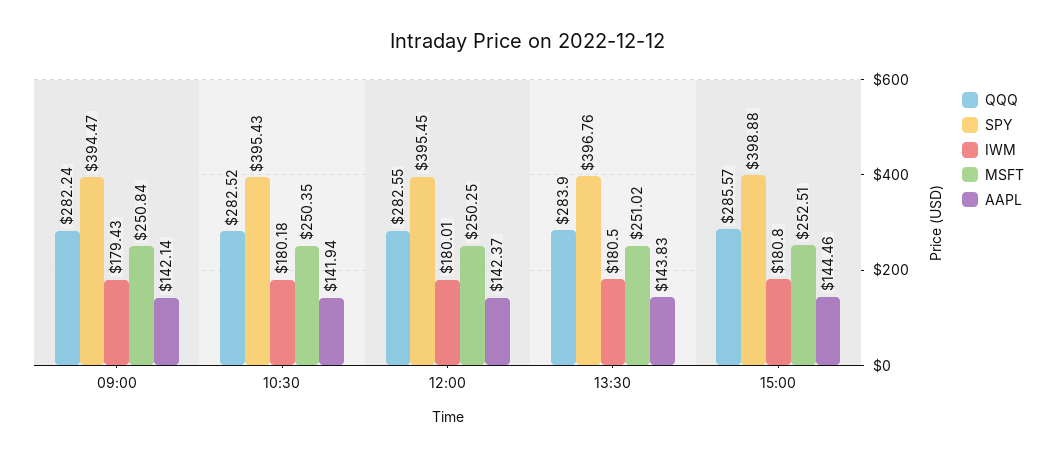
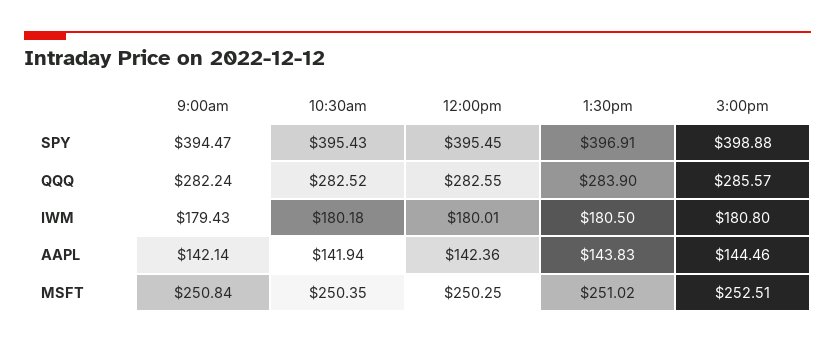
  {
    "QQQ": {
      "09:00": 282.24,
      "10:30": 282.52,
      "12:00": 282.55,
      "13:30": 283.9,
      "15:00": 285.57
    },
    "SPY": {
      "09:00": 394.47,
      "10:30": 395.43,
      "12:00": 395.45,
-     "13:30": 396.76,
+     "13:30": 396.91,
      "15:00": 398.88
    },
    "IWM": {
      "09:00": 179.43,
      "10:30": 180.18,
      "12:00": 180.01,
      "13:30": 180.5,
      "15:00": 180.8
    },
    "MSFT": {
      "09:00": 250.84,
      "10:30": 250.35,
      "12:00": 250.25,
      "13:30": 251.02,
      "15:00": 252.51
    },
    "AAPL": {
      "09:00": 142.14,
      "10:30": 141.94,
-     "12:00": 142.37,
+     "12:00": 142.36,
      "13:30": 143.83,
      "15:00": 144.46
    }
  }

